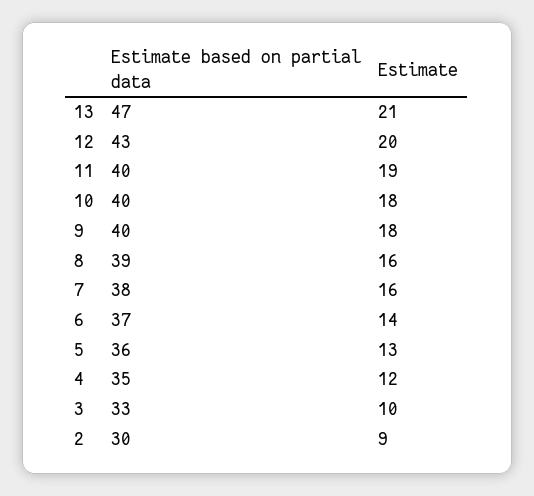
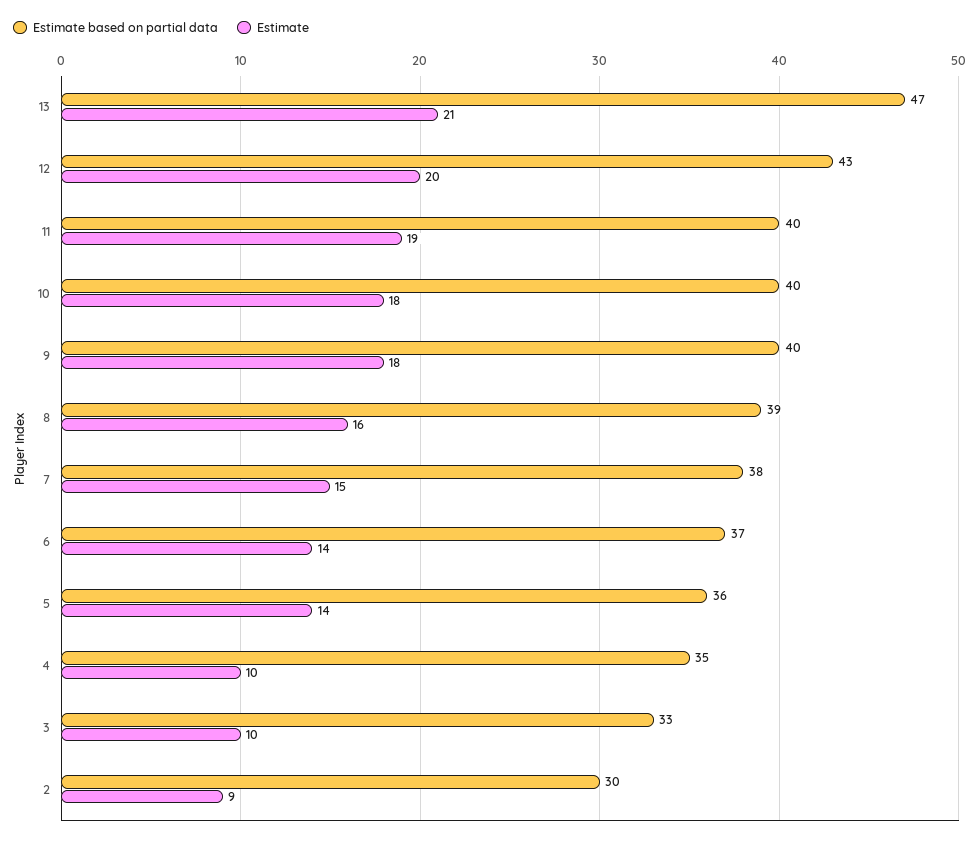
  {
    "Estimate based on partial data": {
      "13": 47,
      "12": 43,
      "11": 40,
      "10": 40,
      "9": 40,
      "8": 39,
      "7": 38,
      "6": 37,
      "5": 36,
      "4": 35,
      "3": 33,
      "2": 30
    },
    "Estimate": {
      "13": 21,
      "12": 20,
      "11": 19,
      "10": 18,
      "9": 18,
      "8": 16,
-     "7": 16,
+     "7": 15,
      "6": 14,
-     "5": 13,
+     "5": 14,
-     "4": 12,
+     "4": 10,
      "3": 10,
      "2": 9
    }
  }

